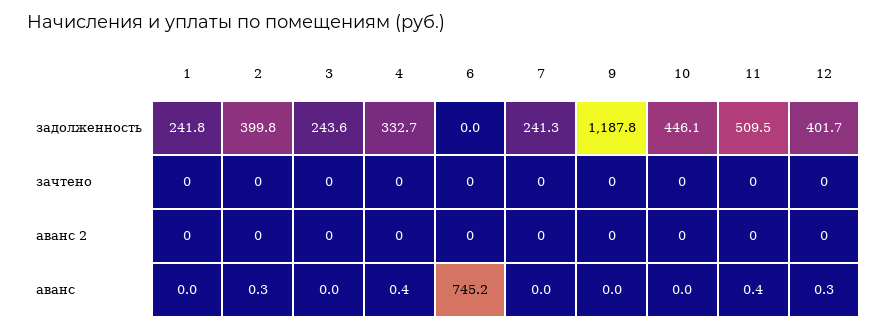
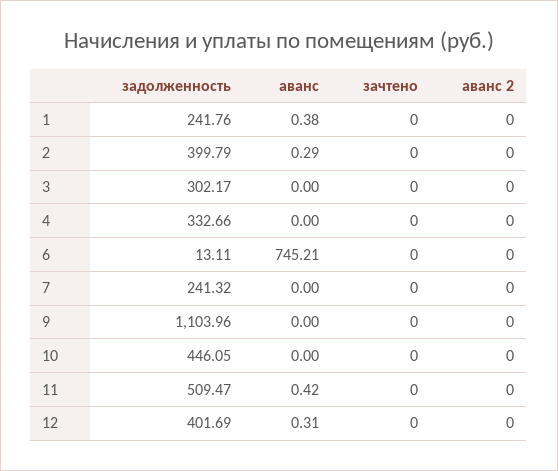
  {
    "1": {
      "задолженность": 241.76,
      "зачтено": 0,
      "аванс 2": 0,
-     "аванс": 0
+     "аванс": 0.38
    },
    "2": {
      "задолженность": 399.79,
      "зачтено": 0,
      "аванс 2": 0,
      "аванс": 0.29
    },
    "3": {
-     "задолженность": 243.6,
+     "задолженность": 302.17,
      "зачтено": 0,
      "аванс 2": 0,
      "аванс": 0
    },
    "4": {
      "задолженность": 332.66,
      "зачтено": 0,
      "аванс 2": 0,
-     "аванс": 0.4
+     "аванс": 0
    },
    "6": {
-     "задолженность": 0,
+     "задолженность": 13.11,
      "зачтено": 0,
      "аванс 2": 0,
      "аванс": 745.21
    },
    "7": {
      "задолженность": 241.32,
      "зачтено": 0,
      "аванс 2": 0,
      "аванс": 0
    },
    "9": {
-     "задолженность": 1187.8,
+     "задолженность": 1103.96,
      "зачтено": 0,
      "аванс 2": 0,
      "аванс": 0
    },
    "10": {
      "задолженность": 446.05,
      "зачтено": 0,
      "аванс 2": 0,
      "аванс": 0
    },
    "11": {
      "задолженность": 509.47,
      "зачтено": 0,
      "аванс 2": 0,
      "аванс": 0.42
    },
    "12": {
      "задолженность": 401.69,
      "зачтено": 0,
      "аванс 2": 0,
      "аванс": 0.31
    }
  }

